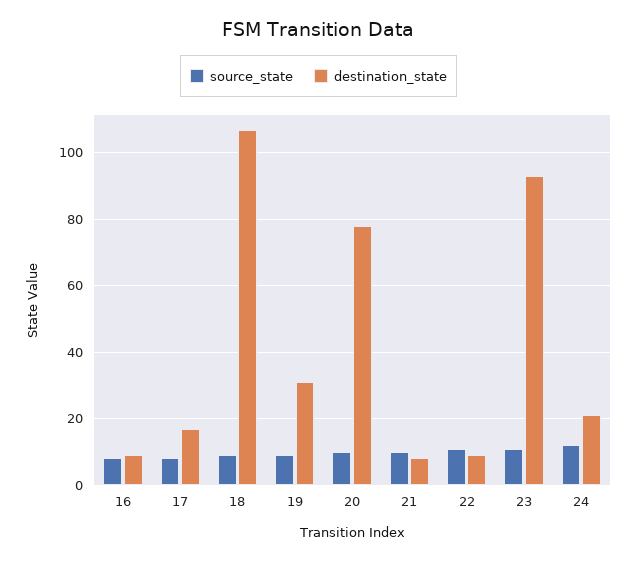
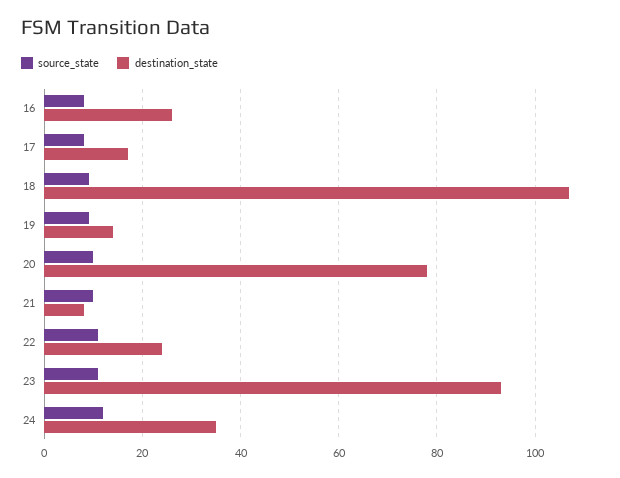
  {
    "source_state": {
      "16": 10,
      "17": 10,
      "18": 10,
      "19": 10,
      "20": 10,
      "21": 10,
      "22": 10,
      "23": 10,
      "24": 10
    },
    "destination_state": {
-     "16": 10,
+     "16": 25,
      "17": 15,
      "18": 105,
-     "19": 30,
+     "19": 15,
      "20": 80,
      "21": 10,
-     "22": 10,
+     "22": 25,
      "23": 95,
-     "24": 20
+     "24": 35
    }
  }

